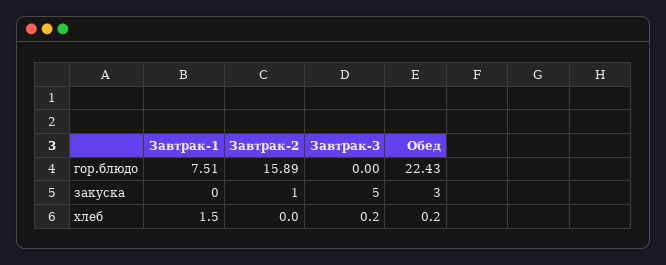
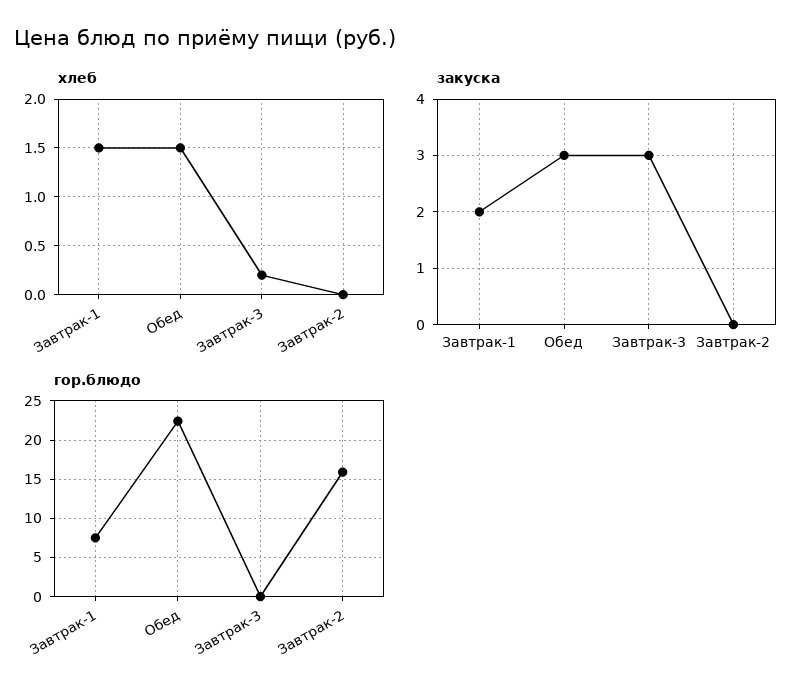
  {
    "гор.блюдо": {
      "Завтрак-1": 7.51,
      "Завтрак-2": 15.89,
      "Завтрак-3": 0,
      "Обед": 22.43
    },
    "закуска": {
-     "Завтрак-1": 0,
+     "Завтрак-1": 2,
-     "Завтрак-2": 1,
+     "Завтрак-2": 0,
-     "Завтрак-3": 5,
+     "Завтрак-3": 3,
      "Обед": 3
    },
    "хлеб": {
      "Завтрак-1": 1.5,
      "Завтрак-2": 0,
      "Завтрак-3": 0.2,
-     "Обед": 0.2
+     "Обед": 1.5
    }
  }

